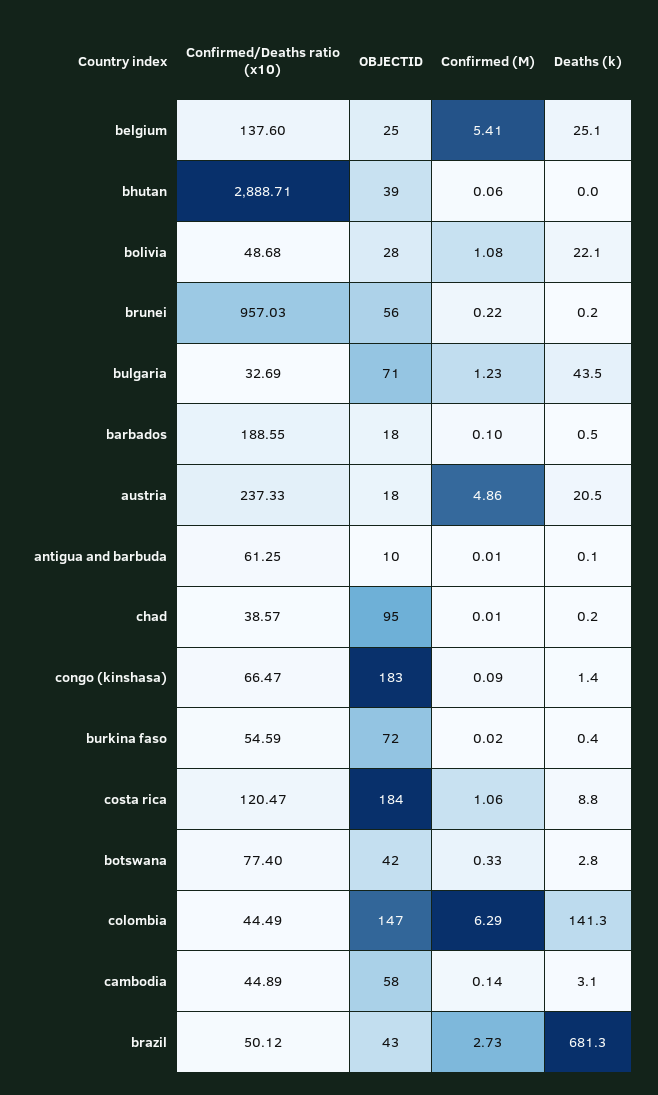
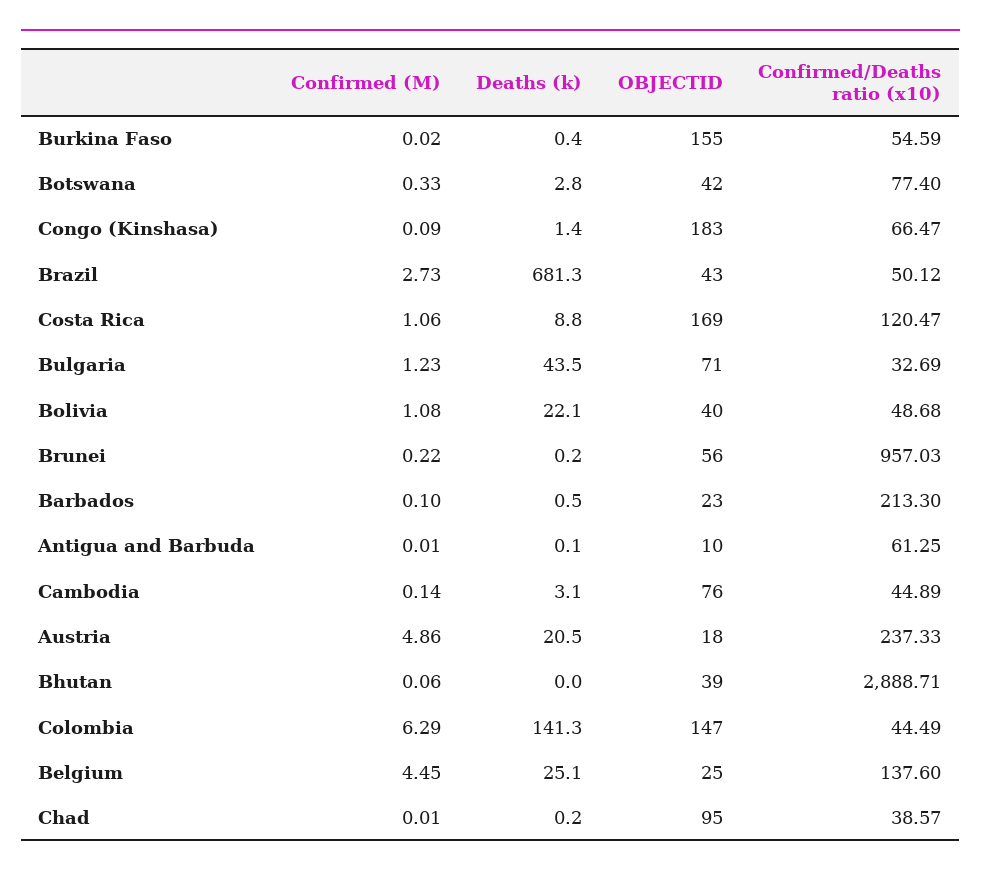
  {
    "Confirmed/Deaths ratio (x10)": {
      "belgium": 137.6,
      "bhutan": 2888.71,
      "bolivia": 48.68,
      "brunei": 957.03,
      "bulgaria": 32.69,
-     "barbados": 188.55,
+     "barbados": 213.3,
      "austria": 237.33,
      "antigua and barbuda": 61.25,
      "chad": 38.57,
      "congo (kinshasa)": 66.47,
      "burkina faso": 54.59,
      "costa rica": 120.47,
      "botswana": 77.4,
      "colombia": 44.49,
      "cambodia": 44.89,
      "brazil": 50.12
    },
    "OBJECTID": {
      "belgium": 25,
      "bhutan": 39,
-     "bolivia": 28,
+     "bolivia": 40,
      "brunei": 56,
      "bulgaria": 71,
-     "barbados": 18,
+     "barbados": 23,
      "austria": 18,
      "antigua and barbuda": 10,
      "chad": 95,
      "congo (kinshasa)": 183,
-     "burkina faso": 72,
+     "burkina faso": 155,
-     "costa rica": 184,
+     "costa rica": 169,
      "botswana": 42,
      "colombia": 147,
-     "cambodia": 58,
+     "cambodia": 76,
      "brazil": 43
    },
    "Confirmed (M)": {
-     "belgium": 5.41,
+     "belgium": 4.45,
      "bhutan": 0.06,
      "bolivia": 1.08,
      "brunei": 0.22,
      "bulgaria": 1.23,
      "barbados": 0.1,
      "austria": 4.86,
      "antigua and barbuda": 0.01,
      "chad": 0.01,
      "congo (kinshasa)": 0.09,
      "burkina faso": 0.02,
      "costa rica": 1.06,
      "botswana": 0.33,
      "colombia": 6.29,
      "cambodia": 0.14,
      "brazil": 2.73
    },
    "Deaths (k)": {
      "belgium": 25.1,
      "bhutan": 0,
      "bolivia": 22.1,
      "brunei": 0.2,
      "bulgaria": 43.5,
      "barbados": 0.5,
      "austria": 20.5,
      "antigua and barbuda": 0.1,
      "chad": 0.2,
      "congo (kinshasa)": 1.4,
      "burkina faso": 0.4,
      "costa rica": 8.8,
      "botswana": 2.8,
      "colombia": 141.3,
      "cambodia": 3.1,
      "brazil": 681.3
    }
  }

